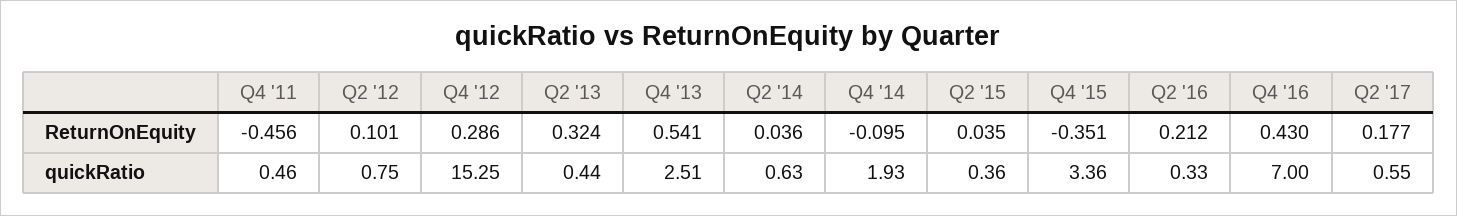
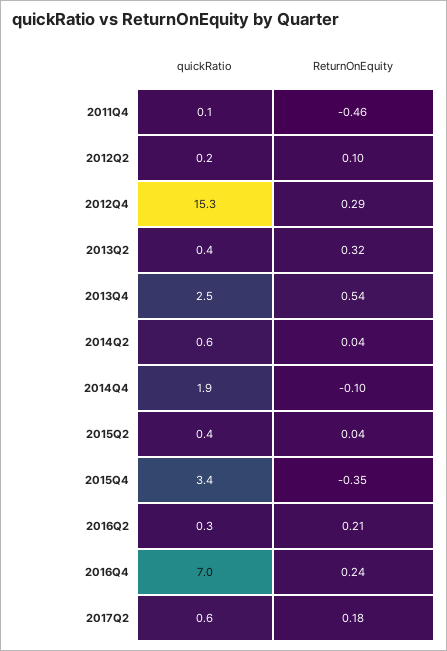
  {
    "Q4 '11": {
      "ReturnOnEquity": -0.456,
-     "quickRatio": 0.46
+     "quickRatio": 0.1
    },
    "Q2 '12": {
      "ReturnOnEquity": 0.101,
-     "quickRatio": 0.75
+     "quickRatio": 0.2
    },
    "Q4 '12": {
      "ReturnOnEquity": 0.286,
      "quickRatio": 15.25
    },
    "Q2 '13": {
      "ReturnOnEquity": 0.324,
      "quickRatio": 0.44
    },
    "Q4 '13": {
      "ReturnOnEquity": 0.541,
      "quickRatio": 2.51
    },
    "Q2 '14": {
      "ReturnOnEquity": 0.036,
      "quickRatio": 0.63
    },
    "Q4 '14": {
      "ReturnOnEquity": -0.095,
      "quickRatio": 1.93
    },
    "Q2 '15": {
      "ReturnOnEquity": 0.035,
      "quickRatio": 0.36
    },
    "Q4 '15": {
      "ReturnOnEquity": -0.351,
      "quickRatio": 3.36
    },
    "Q2 '16": {
      "ReturnOnEquity": 0.212,
      "quickRatio": 0.33
    },
    "Q4 '16": {
-     "ReturnOnEquity": 0.43,
+     "ReturnOnEquity": 0.24,
      "quickRatio": 7
    },
    "Q2 '17": {
      "ReturnOnEquity": 0.177,
      "quickRatio": 0.55
    }
  }

